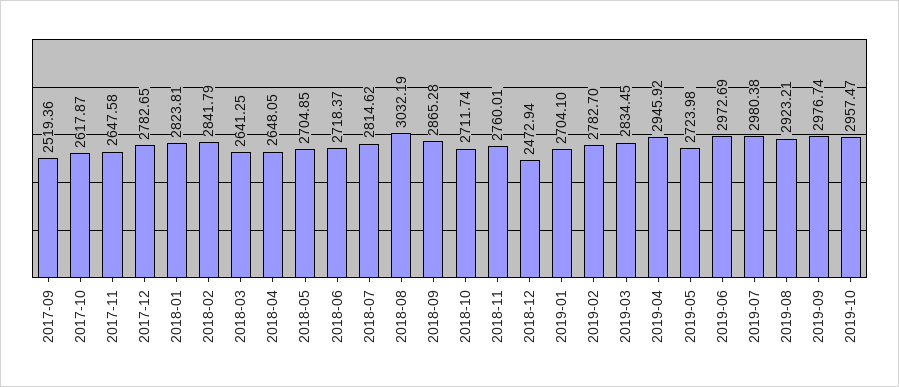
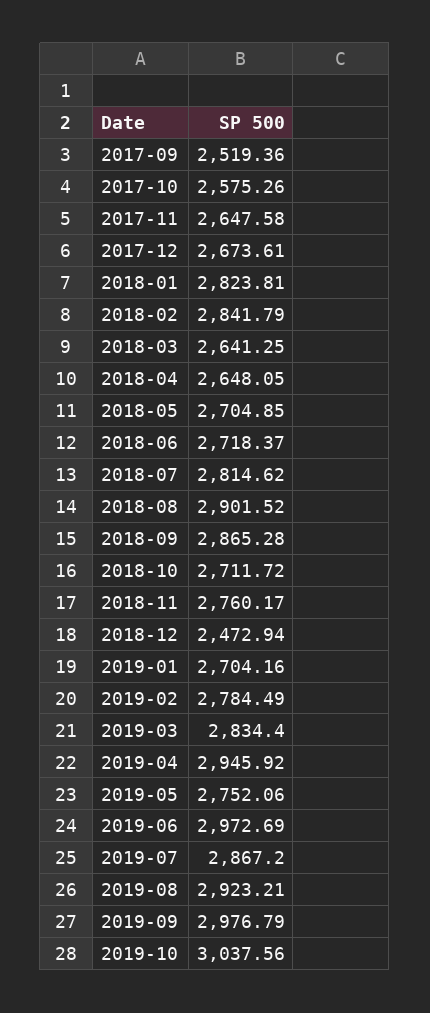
  {
    "2017-09": 2519.36,
-   "2017-10": 2617.87,
+   "2017-10": 2575.26,
    "2017-11": 2647.58,
-   "2017-12": 2782.65,
+   "2017-12": 2673.61,
    "2018-01": 2823.81,
    "2018-02": 2841.79,
    "2018-03": 2641.25,
    "2018-04": 2648.05,
    "2018-05": 2704.85,
    "2018-06": 2718.37,
    "2018-07": 2814.62,
-   "2018-08": 3032.19,
+   "2018-08": 2901.52,
    "2018-09": 2865.28,
-   "2018-10": 2711.74,
+   "2018-10": 2711.72,
-   "2018-11": 2760.01,
+   "2018-11": 2760.17,
    "2018-12": 2472.94,
-   "2019-01": 2704.1,
+   "2019-01": 2704.16,
-   "2019-02": 2782.7,
+   "2019-02": 2784.49,
-   "2019-03": 2834.45,
+   "2019-03": 2834.4,
    "2019-04": 2945.92,
-   "2019-05": 2723.98,
+   "2019-05": 2752.06,
    "2019-06": 2972.69,
-   "2019-07": 2980.38,
+   "2019-07": 2867.2,
    "2019-08": 2923.21,
-   "2019-09": 2976.74,
+   "2019-09": 2976.79,
-   "2019-10": 2957.47
+   "2019-10": 3037.56
  }

